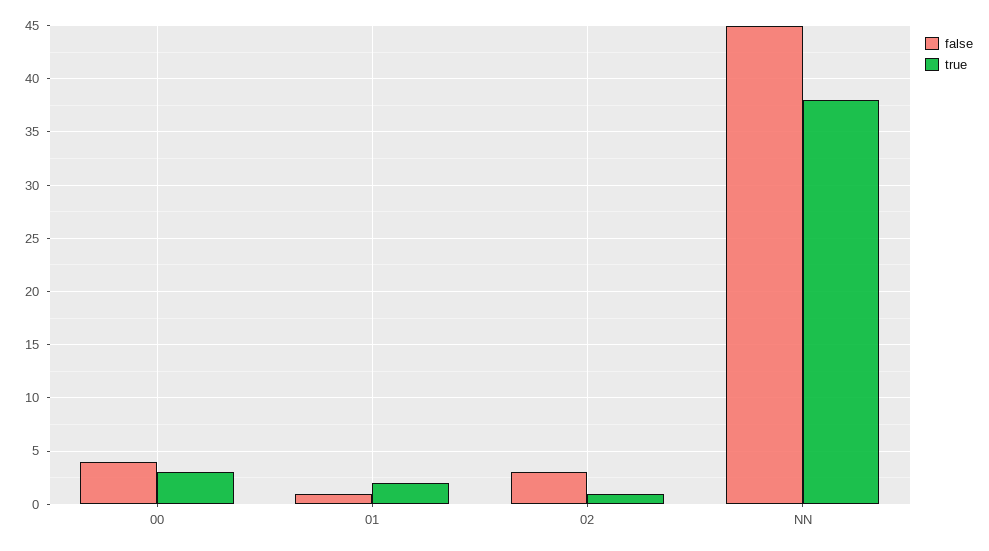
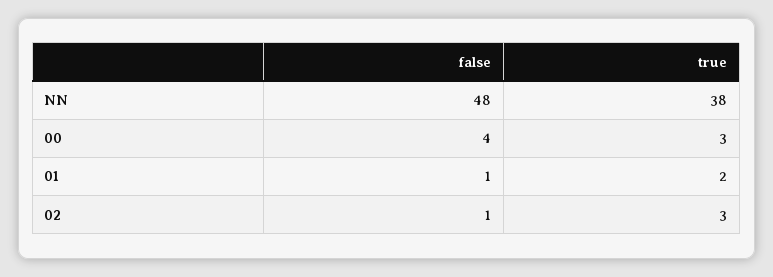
  {
    "false": {
      "00": 4,
      "01": 1,
-     "02": 3,
+     "02": 1,
-     "NN": 45
+     "NN": 48
    },
    "true": {
      "00": 3,
      "01": 2,
-     "02": 1,
+     "02": 3,
      "NN": 38
    }
  }

